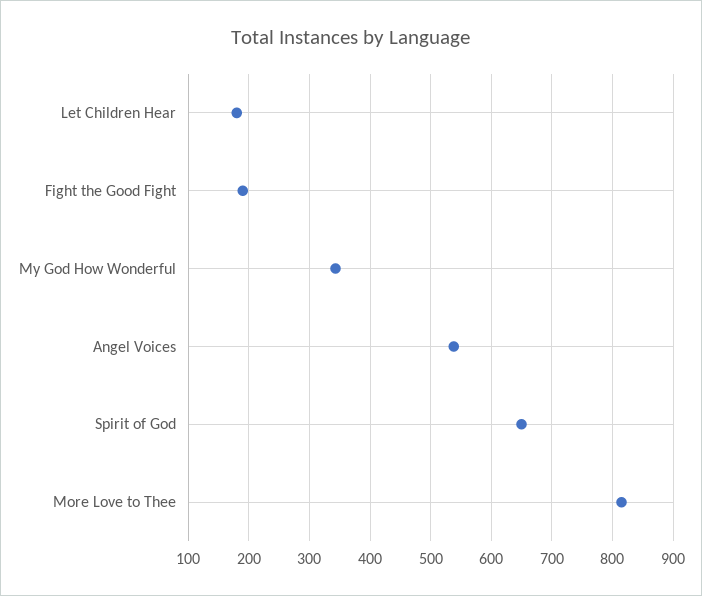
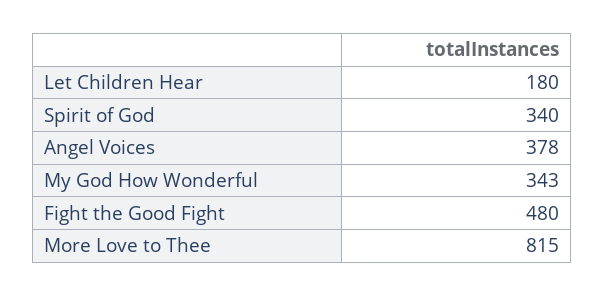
  {
    "Let Children Hear": 180,
-   "Fight the Good Fight": 190,
+   "Fight the Good Fight": 480,
    "My God How Wonderful": 343,
-   "Angel Voices": 540,
+   "Angel Voices": 378,
-   "Spirit of God": 650,
+   "Spirit of God": 340,
    "More Love to Thee": 815
  }

